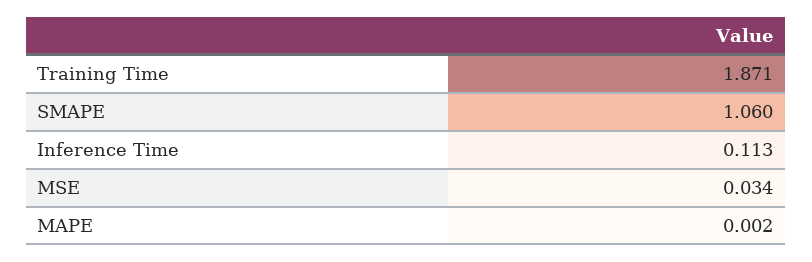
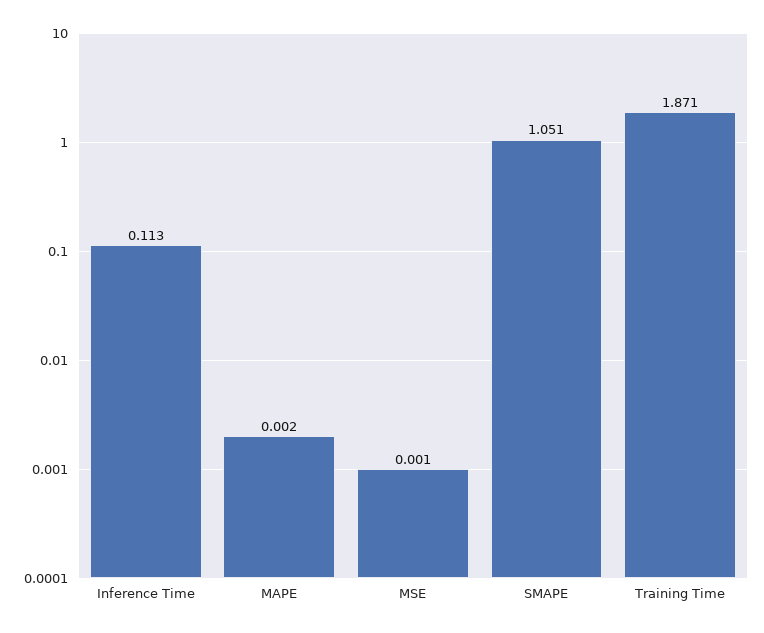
  {
    "Training Time": 1.871,
-   "SMAPE": 1.06,
+   "SMAPE": 1.051,
    "Inference Time": 0.113,
-   "MSE": 0.034,
+   "MSE": 0.001,
    "MAPE": 0.002
  }

